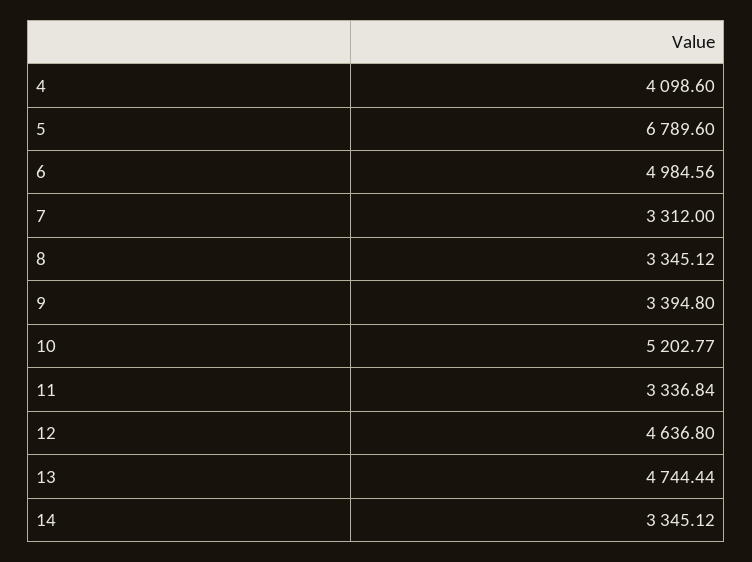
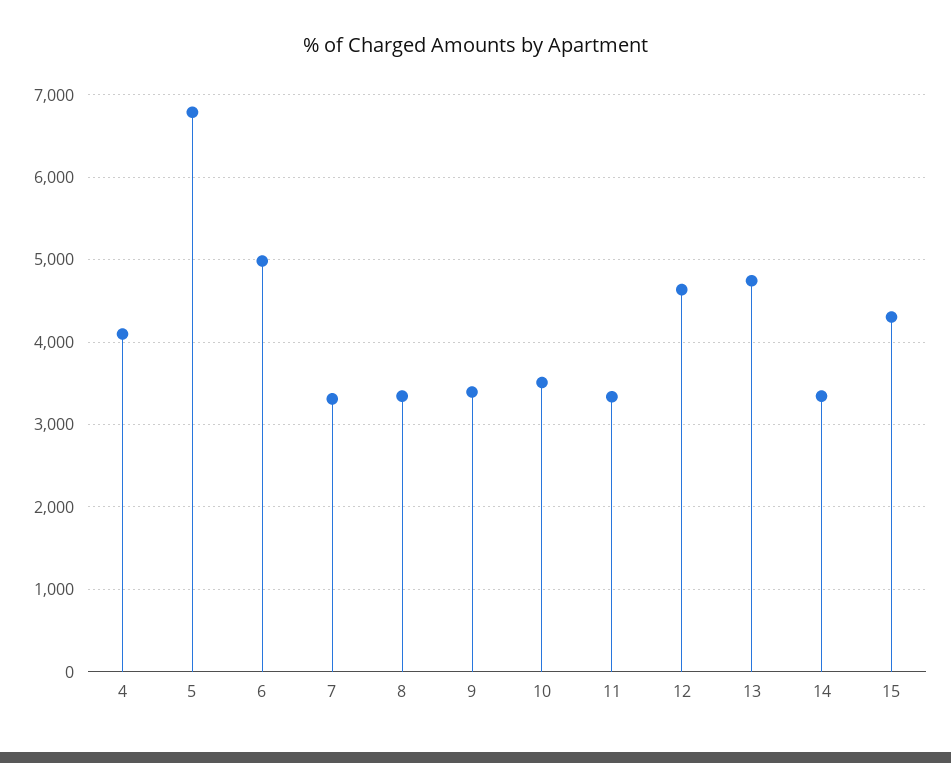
  {
    "4": 4098.6,
    "5": 6789.6,
    "6": 4984.56,
    "7": 3312,
    "8": 3345.12,
    "9": 3394.8,
-   "10": 5202.77,
+   "10": 3500,
    "11": 3336.84,
    "12": 4636.8,
    "13": 4744.44,
-   "14": 3345.12
+   "14": 3345.12,
+   "15": 4300
  }

